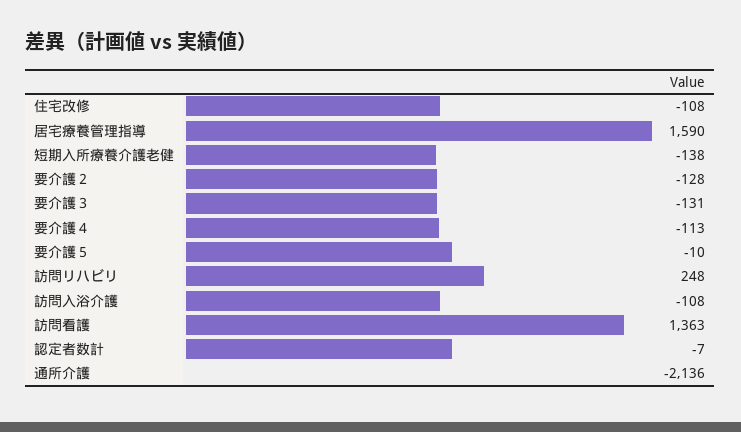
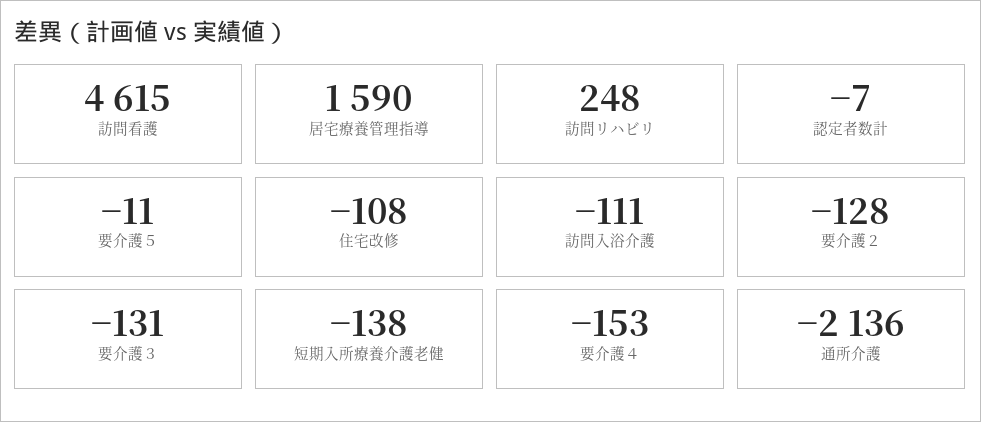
  {
    "住宅改修": -108,
    "居宅療養管理指導": 1590,
    "短期入所療養介護老健": -138,
    "要介護２": -128,
    "要介護３": -131,
-   "要介護４": -113,
+   "要介護４": -153,
-   "要介護５": -10,
+   "要介護５": -11,
    "訪問リハビリ": 248,
-   "訪問入浴介護": -108,
+   "訪問入浴介護": -111,
-   "訪問看護": 1363,
+   "訪問看護": 4615,
    "認定者数計": -7,
    "通所介護": -2136
  }

